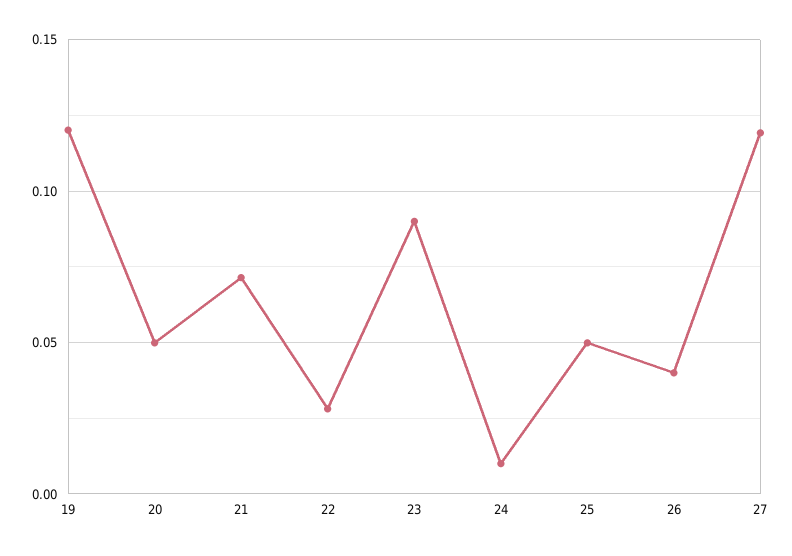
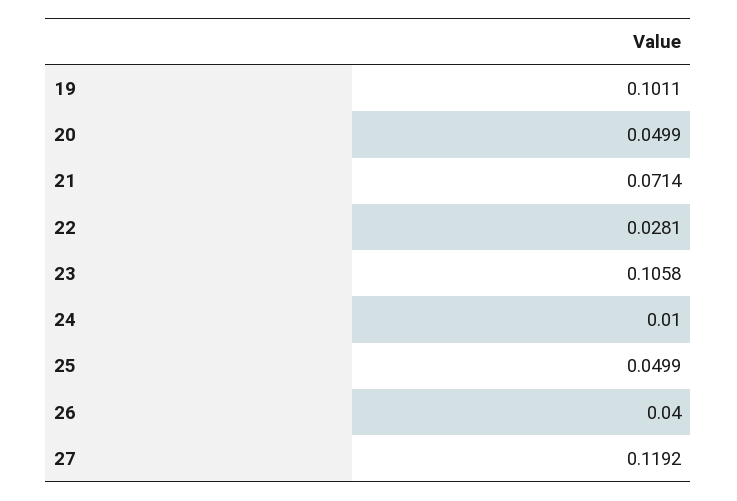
  {
-   "19": 0.12,
+   "19": 0.1011,
    "20": 0.0499,
    "21": 0.0714,
    "22": 0.0281,
-   "23": 0.09,
+   "23": 0.1058,
    "24": 0.01,
    "25": 0.0499,
    "26": 0.04,
    "27": 0.1192
  }

